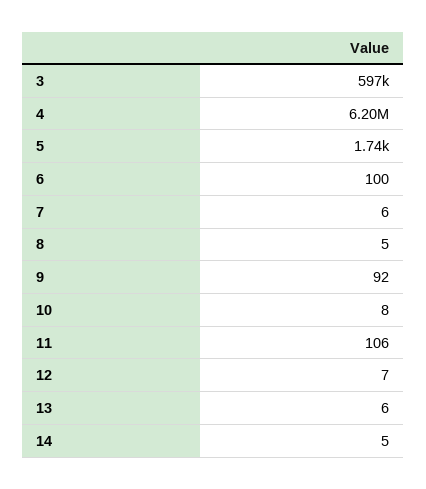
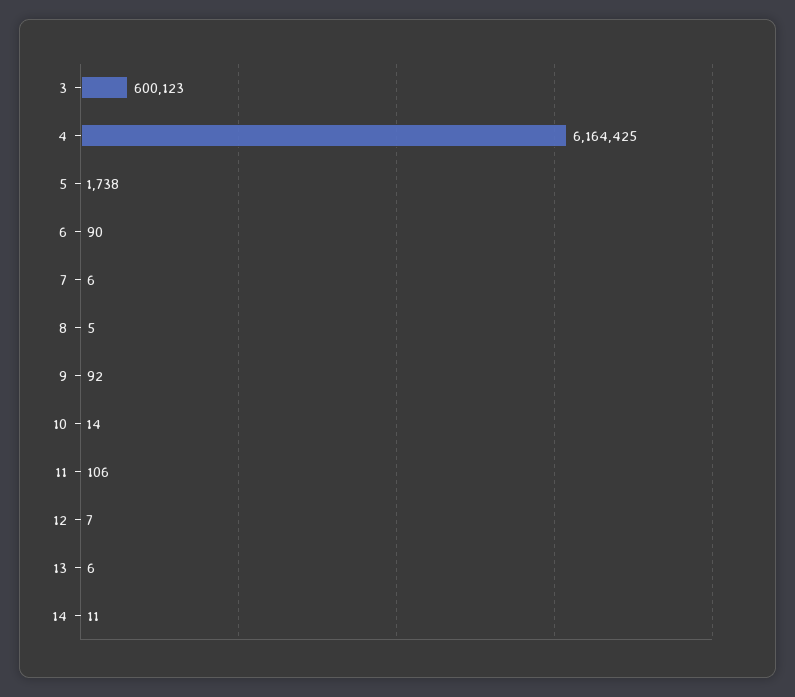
  {
-   "3": 597000,
+   "3": 600123,
-   "4": 6200000,
+   "4": 6164425,
    "5": 1738,
-   "6": 100,
+   "6": 90,
    "7": 6,
    "8": 5,
    "9": 92,
-   "10": 8,
+   "10": 14,
    "11": 106,
    "12": 7,
    "13": 6,
-   "14": 5
+   "14": 11
  }

